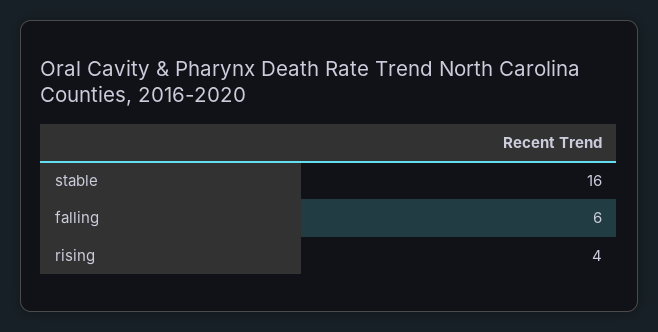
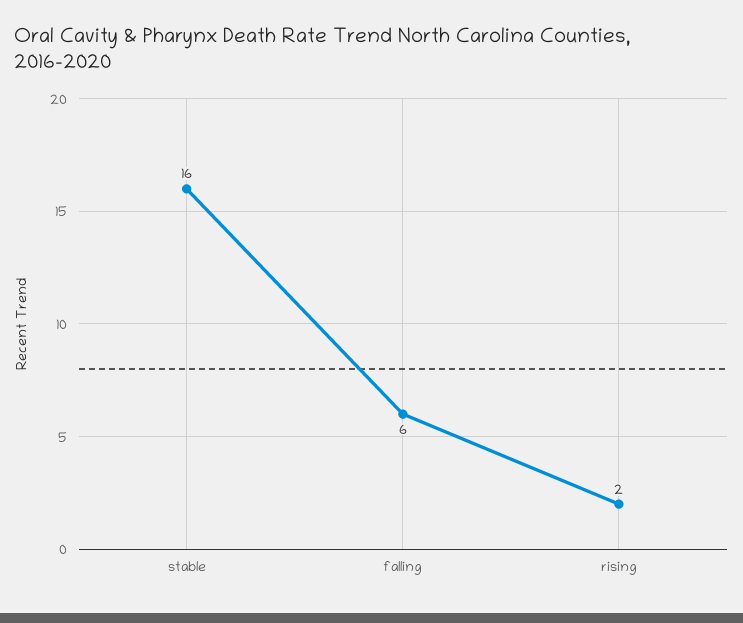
  {
    "stable": 16,
    "falling": 6,
-   "rising": 4
+   "rising": 2
  }

